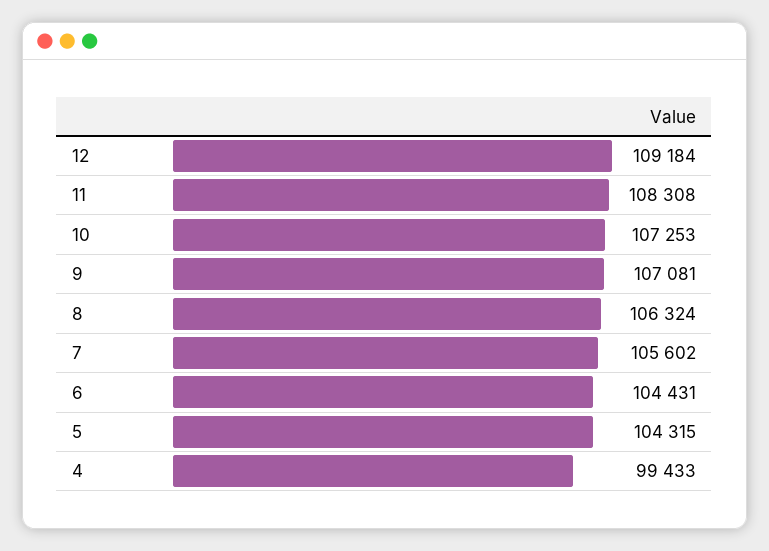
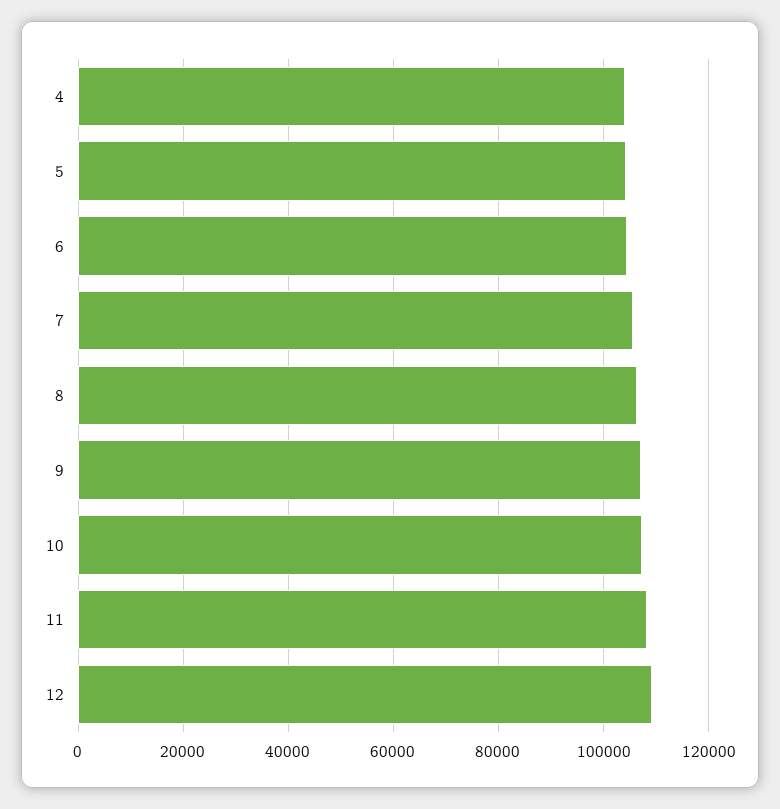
  {
    "12": 109184,
    "11": 108308,
    "10": 107253,
    "9": 107081,
    "8": 106324,
    "7": 105602,
    "6": 104431,
    "5": 104315,
-   "4": 99433
+   "4": 104000
  }

